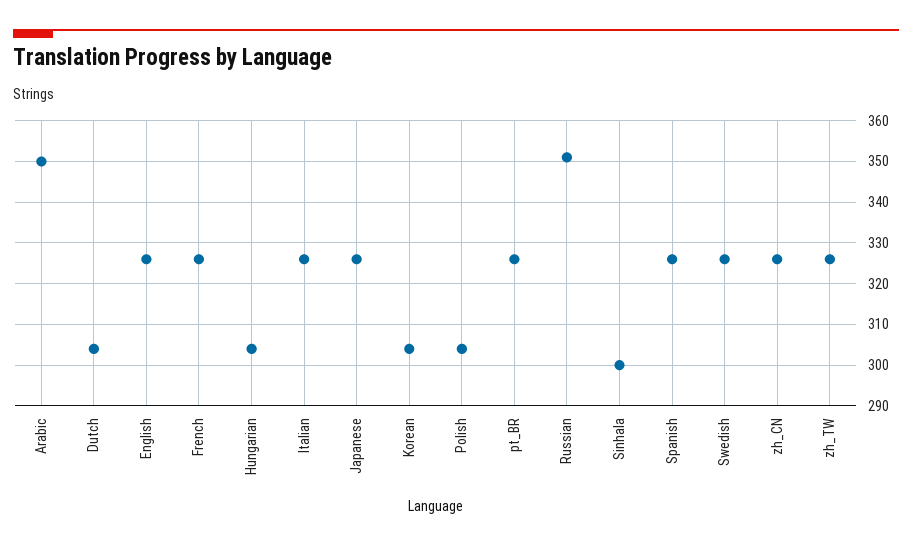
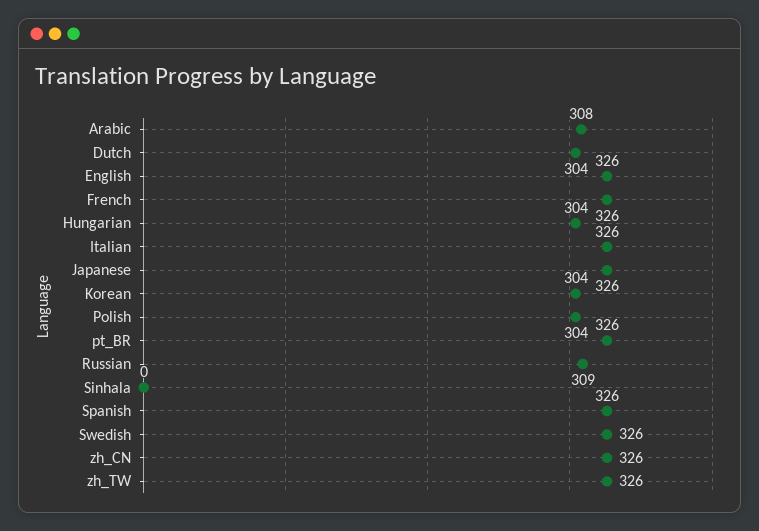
  {
-   "Arabic": 350,
+   "Arabic": 308,
    "Dutch": 304,
    "English": 326,
    "French": 326,
    "Hungarian": 304,
    "Italian": 326,
    "Japanese": 326,
    "Korean": 304,
    "Polish": 304,
    "pt_BR": 326,
-   "Russian": 350,
+   "Russian": 309,
-   "Sinhala": 300,
+   "Sinhala": 0,
    "Spanish": 326,
    "Swedish": 326,
    "zh_CN": 326,
    "zh_TW": 326
  }

